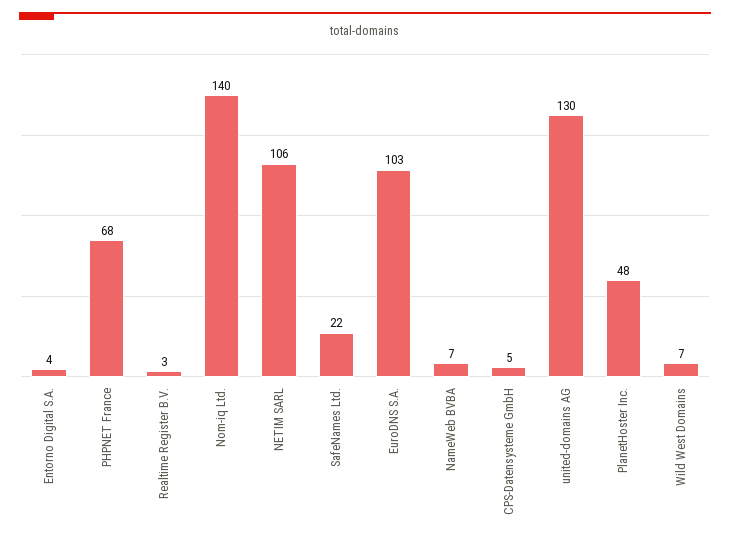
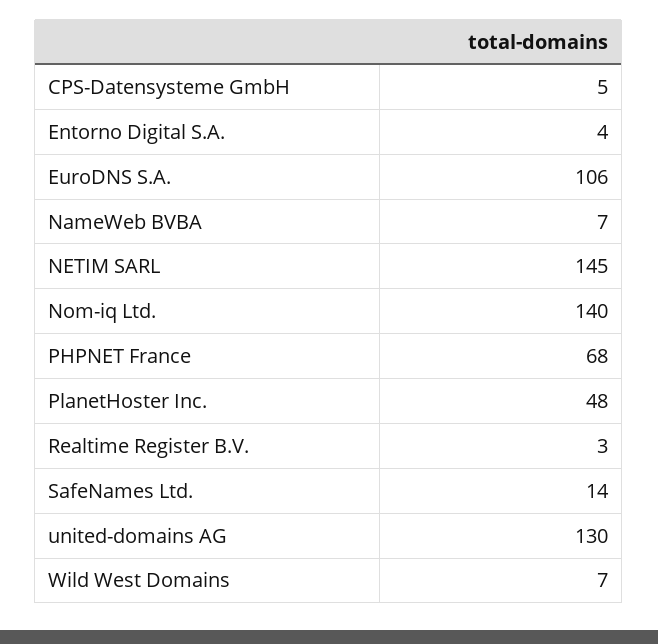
  {
    "Entorno Digital S.A.": 4,
    "PHPNET France": 68,
    "Realtime Register B.V.": 3,
    "Nom-iq Ltd.": 140,
-   "NETIM SARL": 106,
+   "NETIM SARL": 145,
-   "SafeNames Ltd.": 22,
+   "SafeNames Ltd.": 14,
-   "EuroDNS S.A.": 103,
+   "EuroDNS S.A.": 106,
    "NameWeb BVBA": 7,
    "CPS-Datensysteme GmbH": 5,
    "united-domains AG": 130,
    "PlanetHoster Inc.": 48,
    "Wild West Domains": 7
  }

